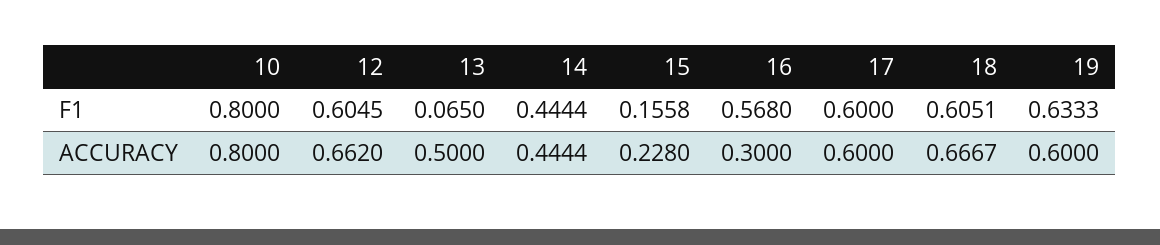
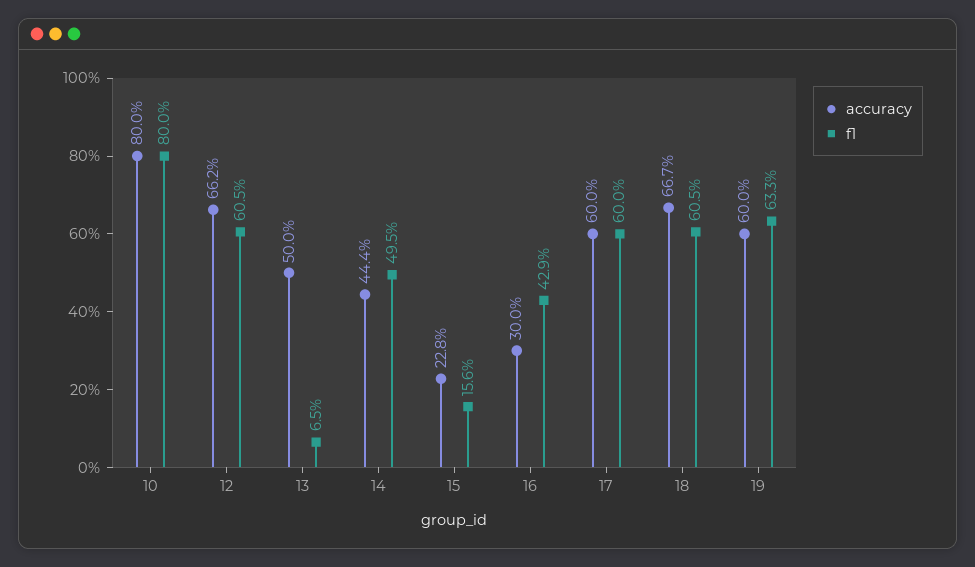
  {
    "F1": {
      "10": 0.8,
      "12": 0.6045,
      "13": 0.065,
-     "14": 0.4444,
+     "14": 0.495,
      "15": 0.1558,
-     "16": 0.568,
+     "16": 0.429,
      "17": 0.6,
      "18": 0.6051,
      "19": 0.6333
    },
    "ACCURACY": {
      "10": 0.8,
      "12": 0.662,
      "13": 0.5,
      "14": 0.4444,
      "15": 0.228,
      "16": 0.3,
      "17": 0.6,
      "18": 0.6667,
      "19": 0.6
    }
  }

